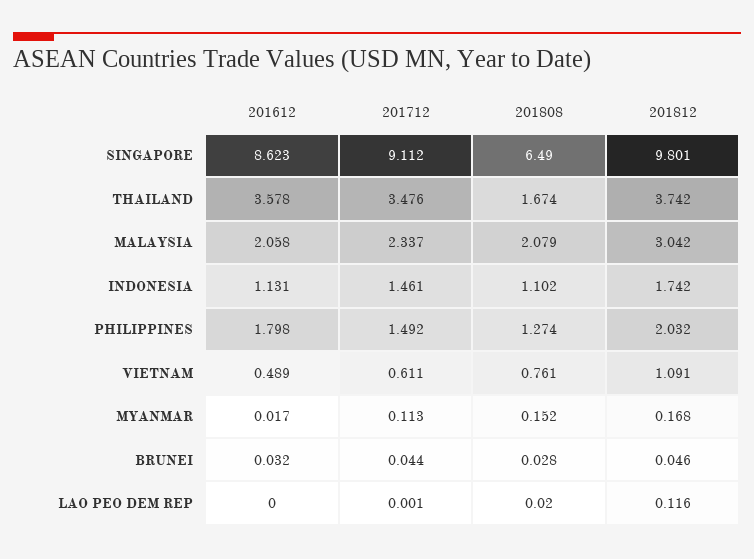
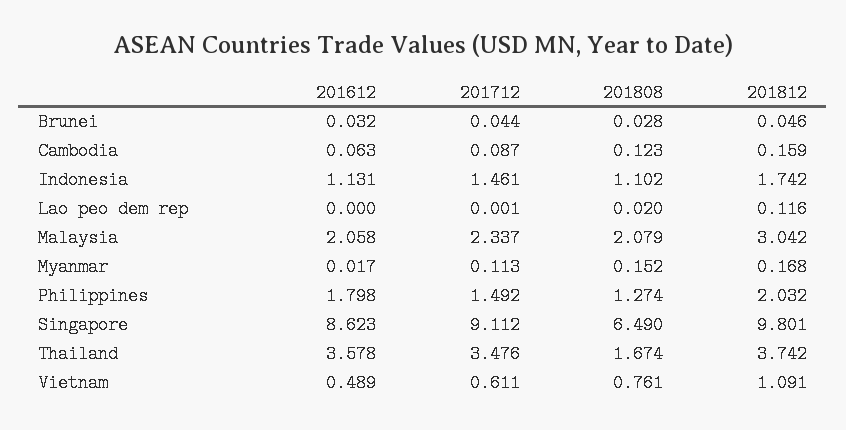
  {
    "201612": {
      "SINGAPORE": 8.623,
      "THAILAND": 3.578,
      "MALAYSIA": 2.058,
      "INDONESIA": 1.131,
      "PHILIPPINES": 1.798,
      "VIETNAM": 0.489,
      "MYANMAR": 0.017,
      "BRUNEI": 0.032,
-     "LAO PEO DEM REP": 0
+     "LAO PEO DEM REP": 0,
+     "Cambodia": 0.063
    },
    "201712": {
      "SINGAPORE": 9.112,
      "THAILAND": 3.476,
      "MALAYSIA": 2.337,
      "INDONESIA": 1.461,
      "PHILIPPINES": 1.492,
      "VIETNAM": 0.611,
      "MYANMAR": 0.113,
      "BRUNEI": 0.044,
-     "LAO PEO DEM REP": 0.001
+     "LAO PEO DEM REP": 0.001,
+     "Cambodia": 0.087
    },
    "201808": {
      "SINGAPORE": 6.49,
      "THAILAND": 1.674,
      "MALAYSIA": 2.079,
      "INDONESIA": 1.102,
      "PHILIPPINES": 1.274,
      "VIETNAM": 0.761,
      "MYANMAR": 0.152,
      "BRUNEI": 0.028,
-     "LAO PEO DEM REP": 0.02
+     "LAO PEO DEM REP": 0.02,
+     "Cambodia": 0.123
    },
    "201812": {
      "SINGAPORE": 9.801,
      "THAILAND": 3.742,
      "MALAYSIA": 3.042,
      "INDONESIA": 1.742,
      "PHILIPPINES": 2.032,
      "VIETNAM": 1.091,
      "MYANMAR": 0.168,
      "BRUNEI": 0.046,
-     "LAO PEO DEM REP": 0.116
+     "LAO PEO DEM REP": 0.116,
+     "Cambodia": 0.159
    }
  }

